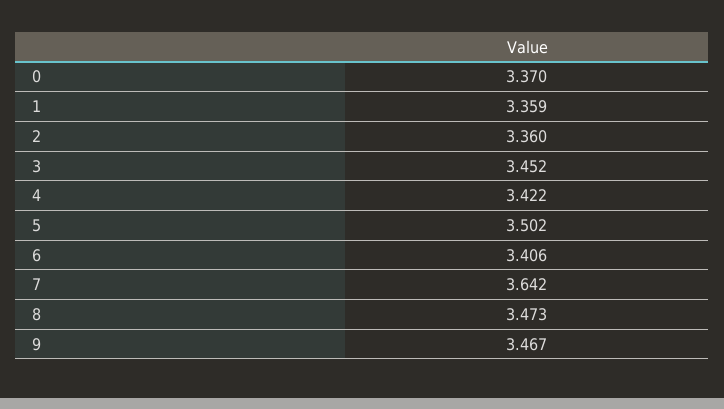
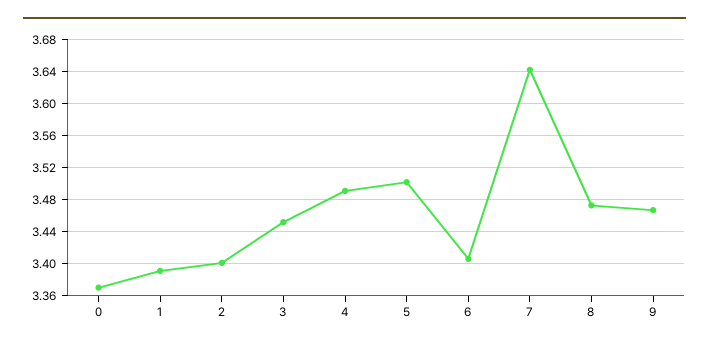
  {
    "0": 3.37,
-   "1": 3.359,
+   "1": 3.39,
-   "2": 3.36,
+   "2": 3.4,
    "3": 3.452,
-   "4": 3.422,
+   "4": 3.49,
    "5": 3.502,
    "6": 3.406,
    "7": 3.642,
    "8": 3.473,
    "9": 3.467
  }

